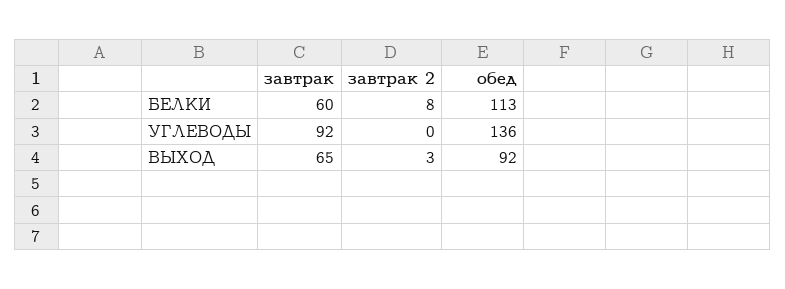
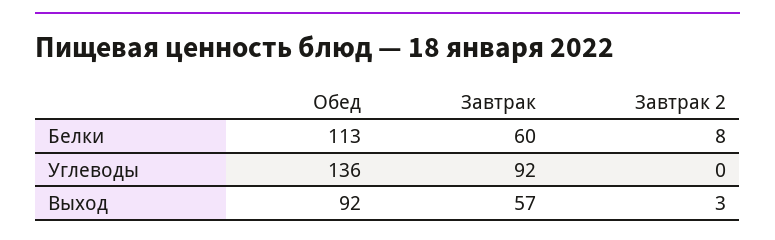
  {
    "завтрак": {
      "БЕЛКИ": 60,
      "УГЛЕВОДЫ": 92,
-     "ВЫХОД": 65
+     "ВЫХОД": 57
    },
    "завтрак 2": {
      "БЕЛКИ": 8,
      "УГЛЕВОДЫ": 0,
      "ВЫХОД": 3
    },
    "обед": {
      "БЕЛКИ": 113,
      "УГЛЕВОДЫ": 136,
      "ВЫХОД": 92
    }
  }

